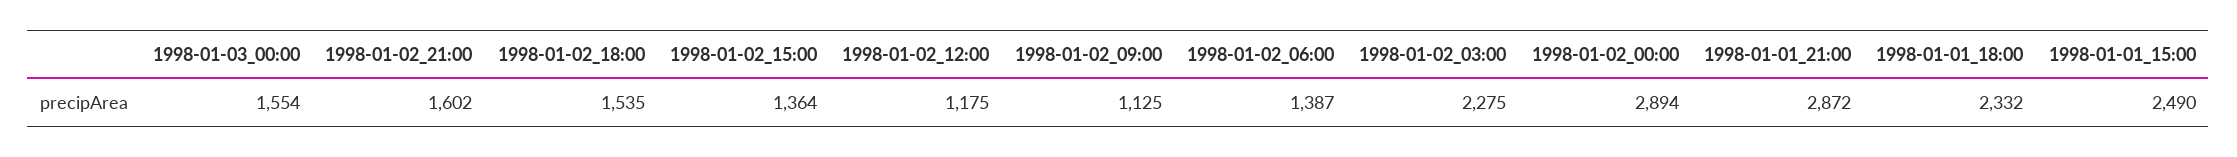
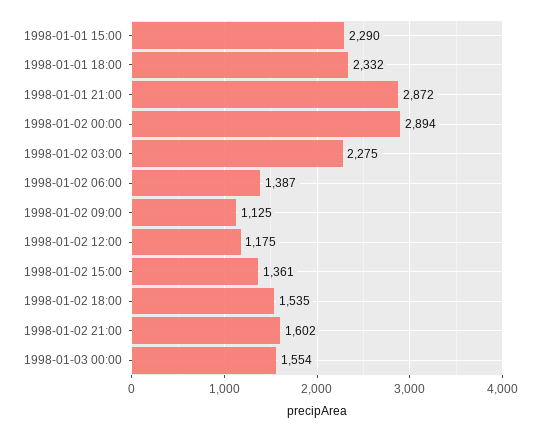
  {
    "1998-01-03_00:00": 1554,
    "1998-01-02_21:00": 1602,
    "1998-01-02_18:00": 1535,
-   "1998-01-02_15:00": 1364,
+   "1998-01-02_15:00": 1361,
    "1998-01-02_12:00": 1175,
    "1998-01-02_09:00": 1125,
    "1998-01-02_06:00": 1387,
    "1998-01-02_03:00": 2275,
    "1998-01-02_00:00": 2894,
    "1998-01-01_21:00": 2872,
    "1998-01-01_18:00": 2332,
-   "1998-01-01_15:00": 2490
+   "1998-01-01_15:00": 2290
  }

